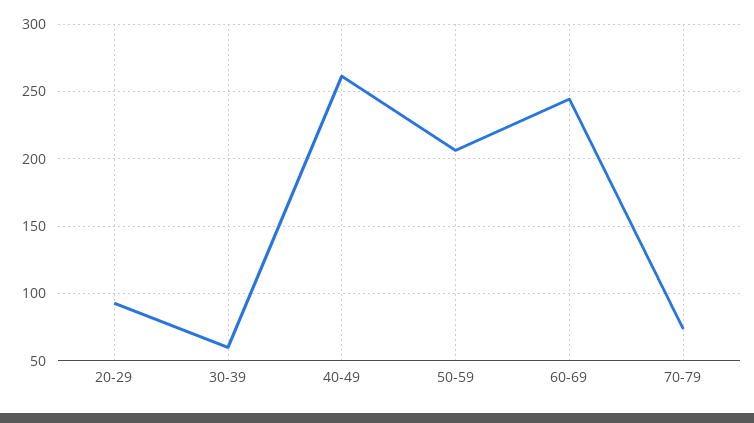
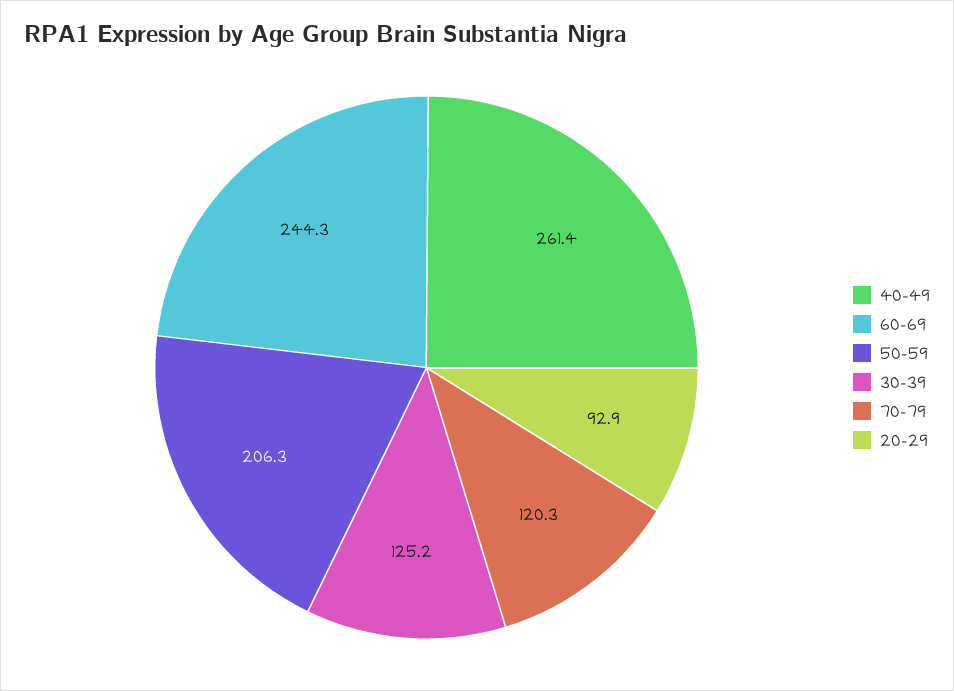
  {
    "20-29": 92.9,
-   "30-39": 60,
+   "30-39": 125.2,
    "40-49": 261.4,
    "50-59": 206.3,
    "60-69": 244.3,
-   "70-79": 75
+   "70-79": 120.3
  }

